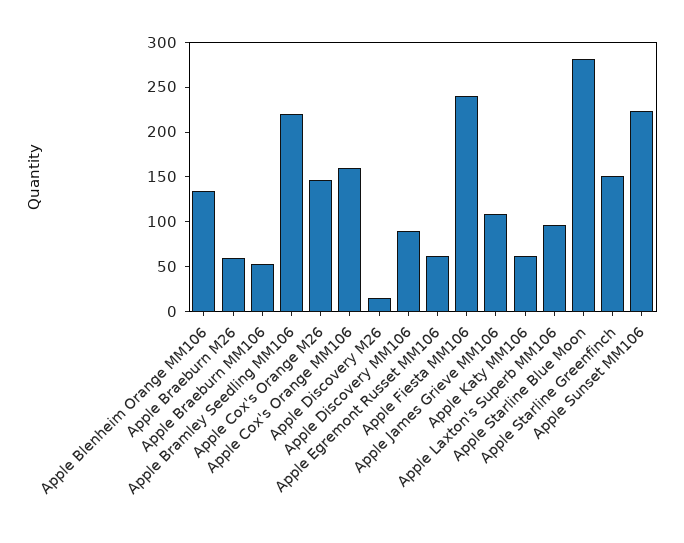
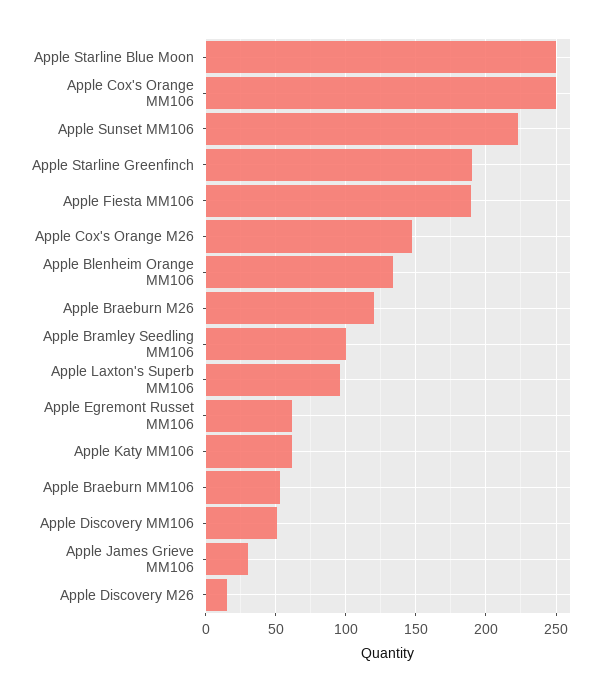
  {
    "Apple Blenheim Orange MM106": 135,
-   "Apple Braeburn M26": 60,
+   "Apple Braeburn M26": 120,
    "Apple Braeburn MM106": 55,
-   "Apple Bramley Seedling MM106": 220,
+   "Apple Bramley Seedling MM106": 100,
    "Apple Cox's Orange M26": 145,
-   "Apple Cox's Orange MM106": 160,
+   "Apple Cox's Orange MM106": 250,
    "Apple Discovery M26": 15,
-   "Apple Discovery MM106": 90,
+   "Apple Discovery MM106": 50,
    "Apple Egremont Russet MM106": 60,
-   "Apple Fiesta MM106": 240,
+   "Apple Fiesta MM106": 190,
-   "Apple James Grieve MM106": 110,
+   "Apple James Grieve MM106": 30,
    "Apple Katy MM106": 60,
    "Apple Laxton's Superb MM106": 95,
-   "Apple Starline Blue Moon": 280,
+   "Apple Starline Blue Moon": 250,
-   "Apple Starline Greenfinch": 150,
+   "Apple Starline Greenfinch": 190,
    "Apple Sunset MM106": 225
  }

